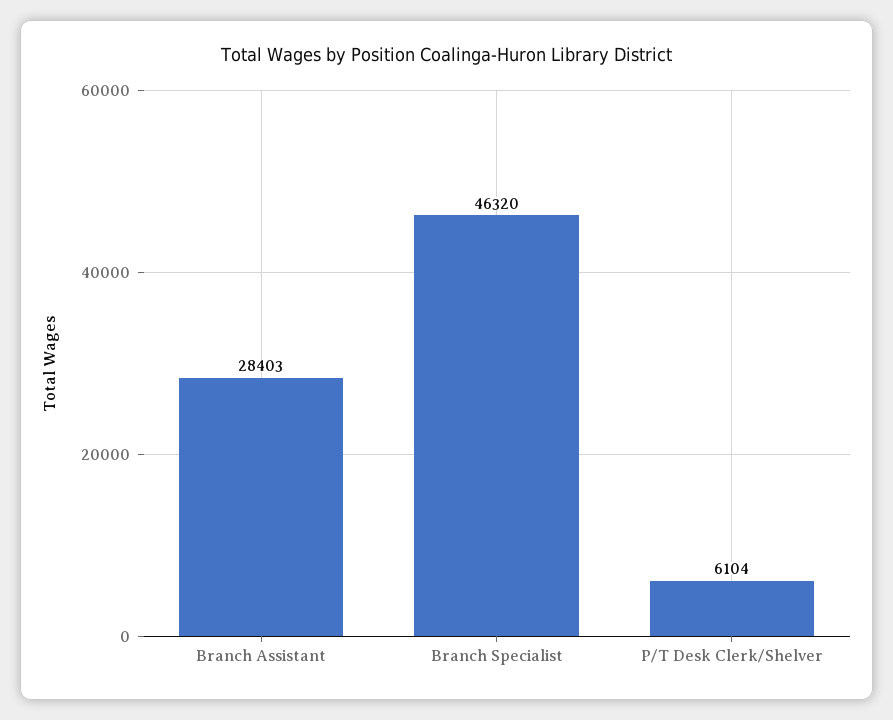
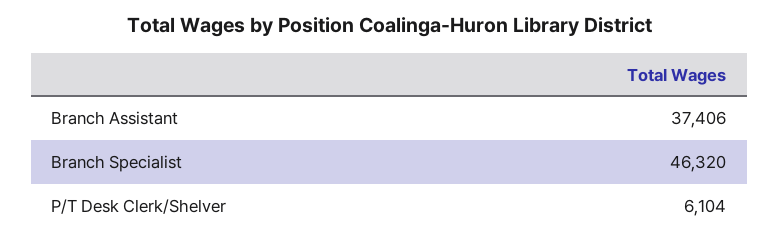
  {
-   "Branch Assistant": 28403,
+   "Branch Assistant": 37406,
    "Branch Specialist": 46320,
    "P/T Desk Clerk/Shelver": 6104
  }

